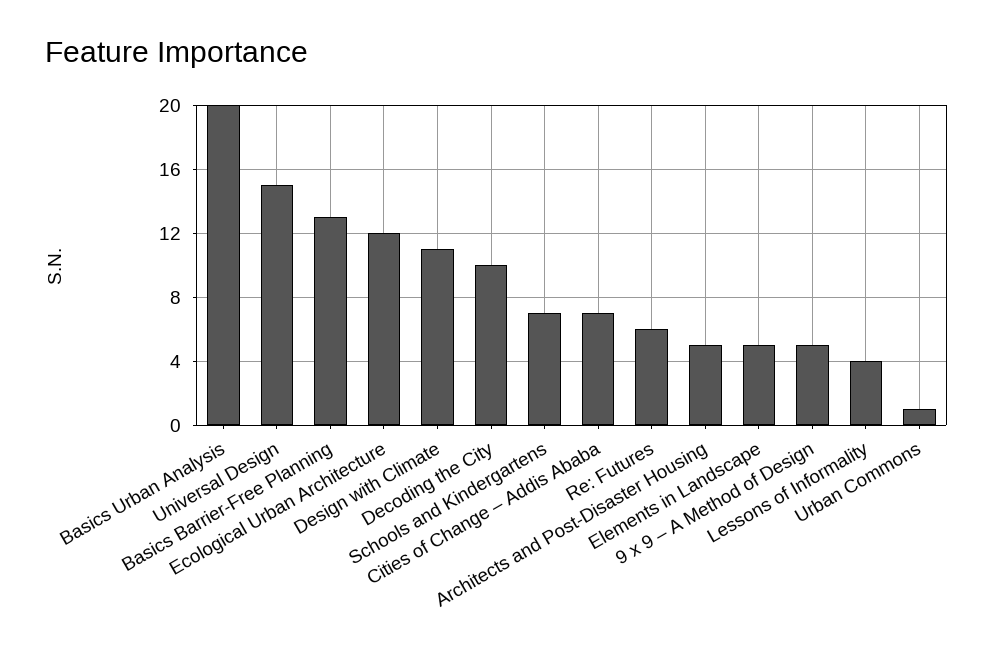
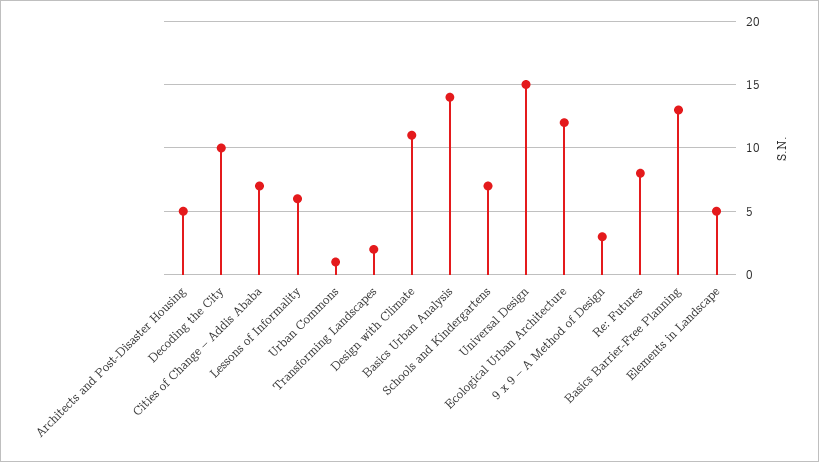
  {
-   "Basics Urban Analysis": 20,
+   "Basics Urban Analysis": 14,
    "Universal Design": 15,
    "Basics Barrier-Free Planning": 13,
    "Ecological Urban Architecture": 12,
    "Design with Climate": 11,
    "Decoding the City": 10,
    "Schools and Kindergartens": 7,
    "Cities of Change – Addis Ababa": 7,
-   "Re: Futures": 6,
+   "Re: Futures": 8,
    "Architects and Post-Disaster Housing": 5,
    "Elements in Landscape": 5,
-   "9 x 9 – A Method of Design": 5,
+   "9 x 9 – A Method of Design": 3,
-   "Lessons of Informality": 4,
+   "Lessons of Informality": 6,
-   "Urban Commons": 1
+   "Urban Commons": 1,
+   "Transforming Landscapes": 2
  }

